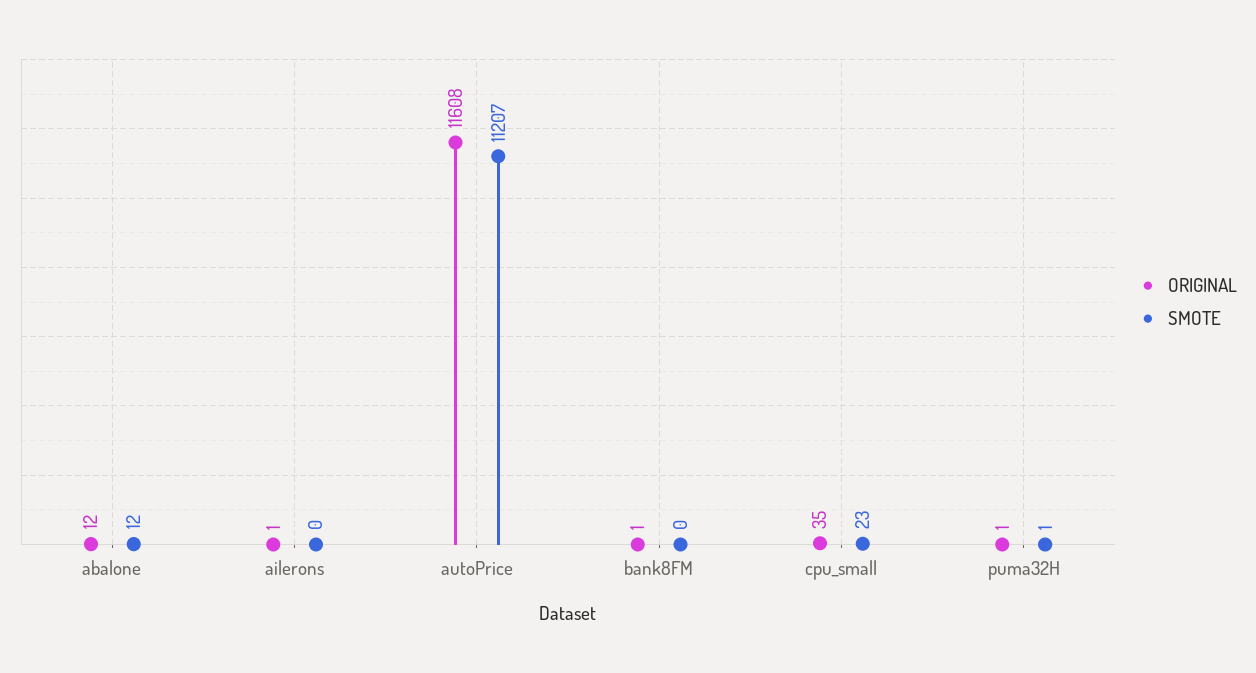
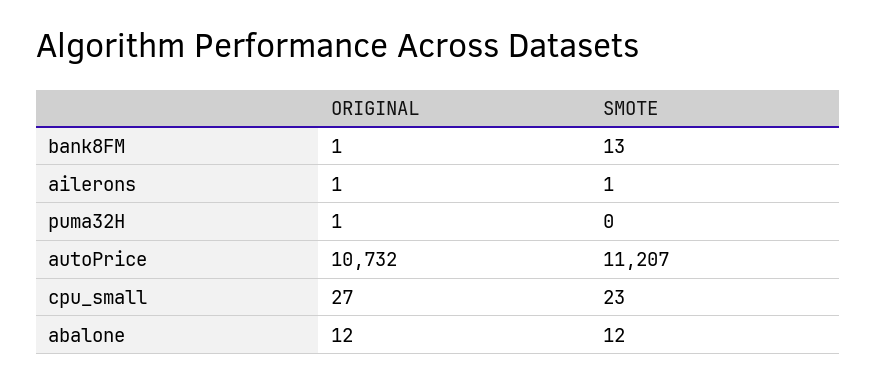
  {
    "ORIGINAL": {
      "abalone": 12,
      "ailerons": 1,
-     "autoPrice": 11608,
+     "autoPrice": 10732,
      "bank8FM": 1,
-     "cpu_small": 35,
+     "cpu_small": 27,
      "puma32H": 1
    },
    "SMOTE": {
      "abalone": 12,
-     "ailerons": 0,
+     "ailerons": 1,
      "autoPrice": 11207,
-     "bank8FM": 0,
+     "bank8FM": 13,
      "cpu_small": 23,
-     "puma32H": 1
+     "puma32H": 0
    }
  }

